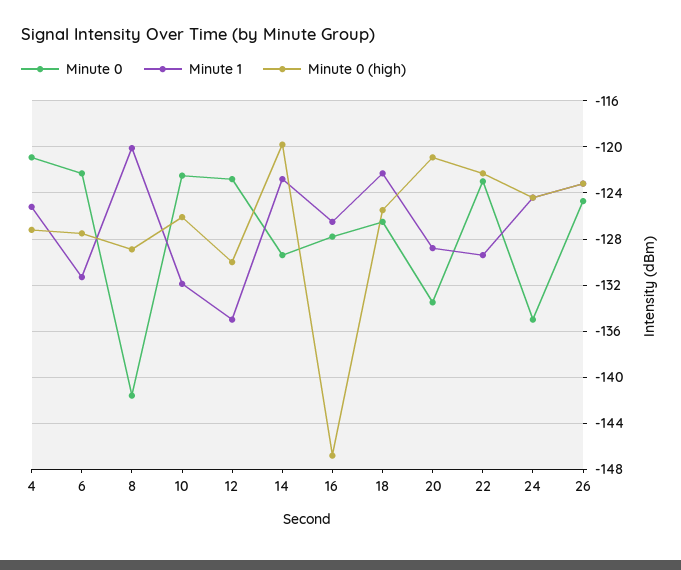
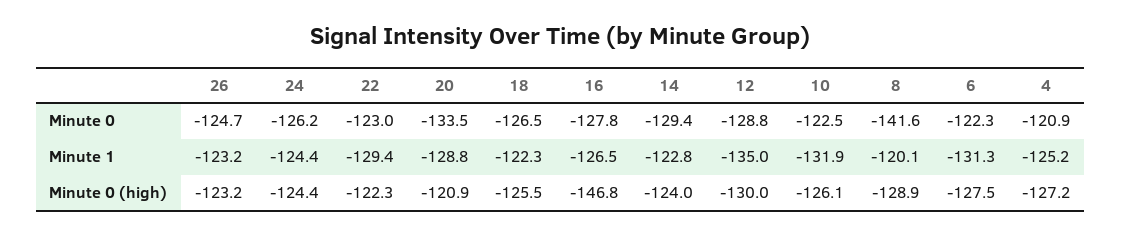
  {
    "Minute 0": {
      "4": -120.9,
      "6": -122.3,
      "8": -141.6,
      "10": -122.5,
-     "12": -123,
+     "12": -128.8,
      "14": -129.4,
      "16": -127.8,
      "18": -126.5,
      "20": -133.5,
      "22": -123,
-     "24": -135,
+     "24": -126.2,
      "26": -124.7
    },
    "Minute 1": {
      "4": -125.2,
      "6": -131.3,
      "8": -120.1,
      "10": -131.9,
      "12": -135,
      "14": -122.8,
      "16": -126.5,
      "18": -122.3,
      "20": -128.8,
      "22": -129.4,
      "24": -124.4,
      "26": -123.2
    },
    "Minute 0 (high)": {
      "4": -127.2,
      "6": -127.5,
      "8": -128.9,
      "10": -126.1,
      "12": -130,
-     "14": -120,
+     "14": -124,
      "16": -146.8,
      "18": -125.5,
      "20": -120.9,
      "22": -122.3,
      "24": -124.4,
      "26": -123.2
    }
  }

